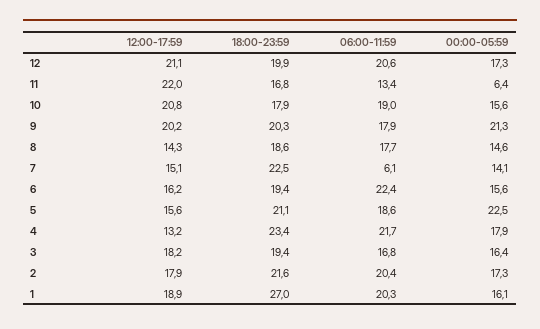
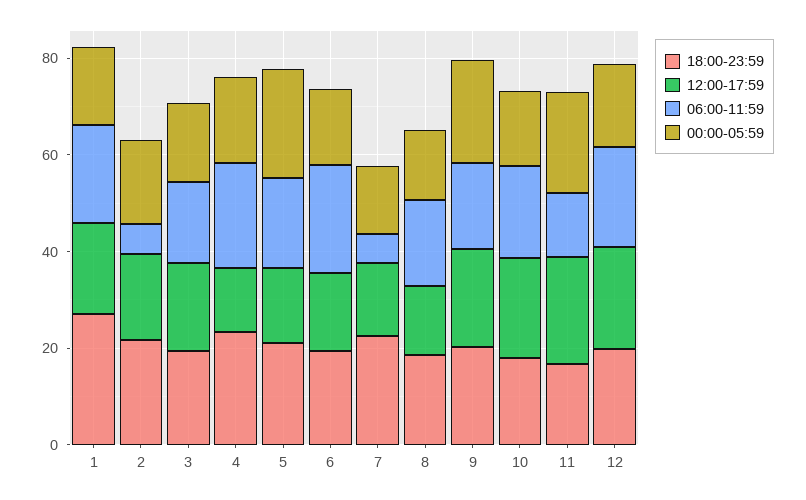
  {
    "12:00-17:59": {
      "12": 21.1,
      "11": 22,
      "10": 20.8,
      "9": 20.2,
      "8": 14.3,
      "7": 15.1,
      "6": 16.2,
      "5": 15.6,
      "4": 13.2,
      "3": 18.2,
      "2": 17.9,
      "1": 18.9
    },
    "18:00-23:59": {
      "12": 19.9,
      "11": 16.8,
      "10": 17.9,
      "9": 20.3,
      "8": 18.6,
      "7": 22.5,
      "6": 19.4,
      "5": 21.1,
      "4": 23.4,
      "3": 19.4,
      "2": 21.6,
      "1": 27
    },
    "06:00-11:59": {
      "12": 20.6,
      "11": 13.4,
      "10": 19,
      "9": 17.9,
      "8": 17.7,
      "7": 6.1,
      "6": 22.4,
      "5": 18.6,
      "4": 21.7,
      "3": 16.8,
-     "2": 20.4,
+     "2": 5,
      "1": 20.3
    },
    "00:00-05:59": {
      "12": 17.3,
-     "11": 6.4,
+     "11": 20,
      "10": 15.6,
      "9": 21.3,
      "8": 14.6,
      "7": 14.1,
      "6": 15.6,
      "5": 22.5,
      "4": 17.9,
      "3": 16.4,
      "2": 17.3,
      "1": 16.1
    }
  }

